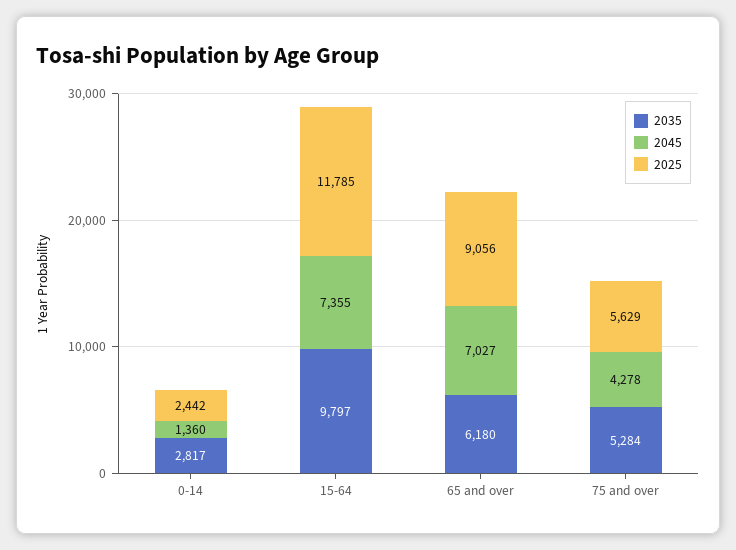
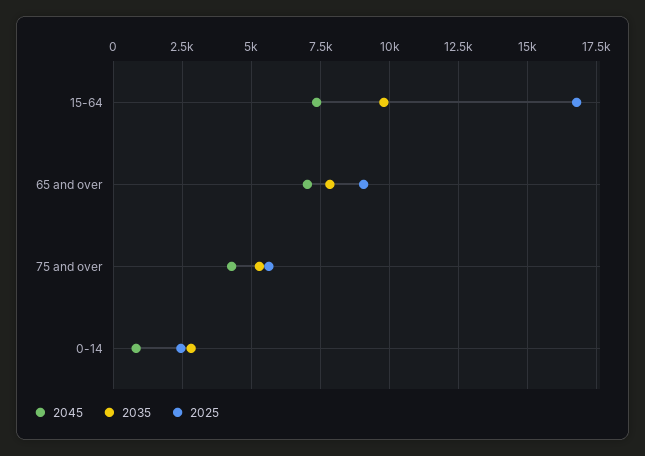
  {
    "2035": {
      "0-14": 2817,
      "15-64": 9797,
-     "65 and over": 6180,
+     "65 and over": 7750,
      "75 and over": 5284
    },
    "2045": {
-     "0-14": 1360,
+     "0-14": 750,
      "15-64": 7355,
      "65 and over": 7027,
      "75 and over": 4278
    },
    "2025": {
      "0-14": 2442,
-     "15-64": 11785,
+     "15-64": 16750,
      "65 and over": 9056,
      "75 and over": 5629
    }
  }

